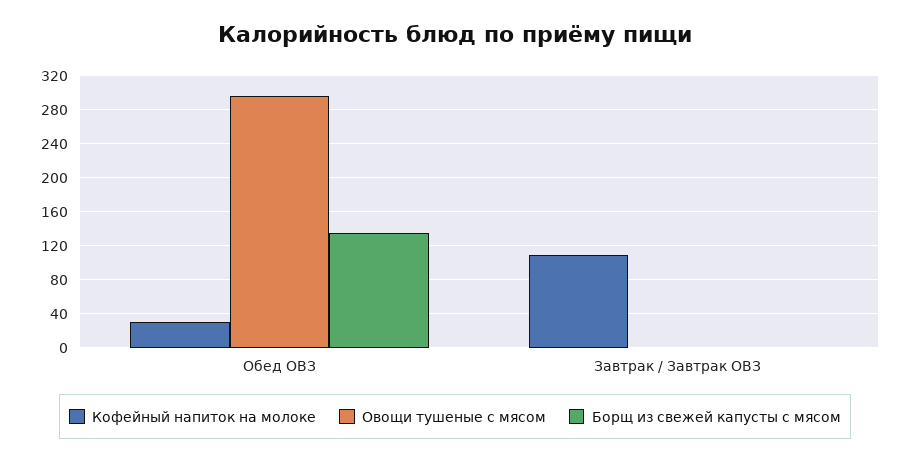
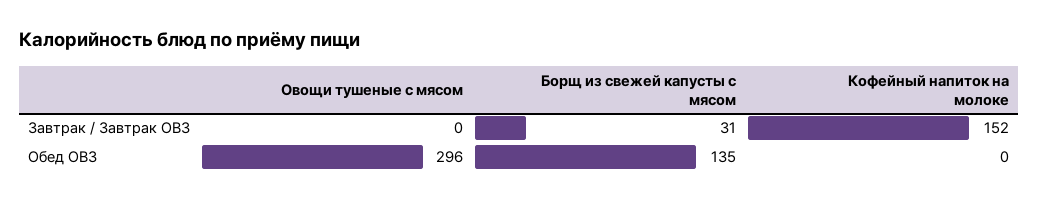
  {
    "Кофейный напиток на молоке": {
-     "Обед ОВЗ": 30,
+     "Обед ОВЗ": 0,
-     "Завтрак / Завтрак ОВЗ": 110
+     "Завтрак / Завтрак ОВЗ": 152
    },
    "Овощи тушеные с мясом": {
      "Обед ОВЗ": 296,
      "Завтрак / Завтрак ОВЗ": 0
    },
    "Борщ из свежей капусты с мясом": {
      "Обед ОВЗ": 135,
-     "Завтрак / Завтрак ОВЗ": 0
+     "Завтрак / Завтрак ОВЗ": 31
    }
  }

